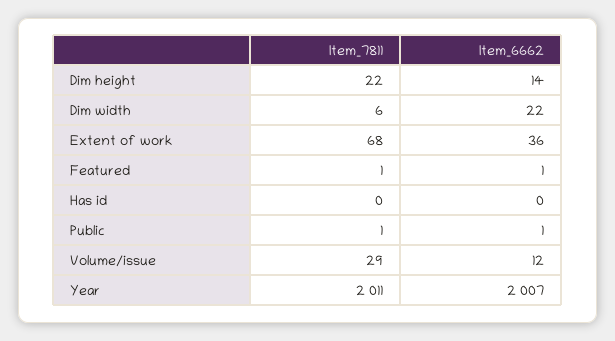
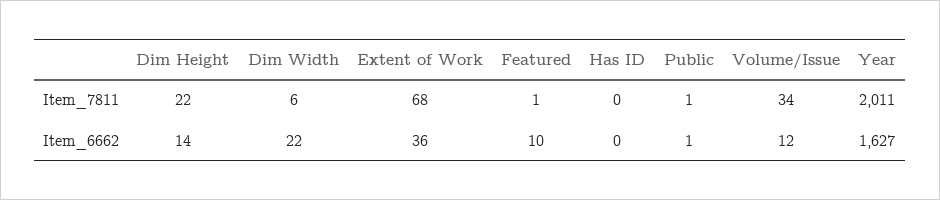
  {
    "Item_7811": {
      "Dim height": 22,
      "Dim width": 6,
      "Extent of work": 68,
      "Featured": 1,
      "Has id": 0,
      "Public": 1,
-     "Volume/issue": 29,
+     "Volume/issue": 34,
      "Year": 2011
    },
    "Item_6662": {
      "Dim height": 14,
      "Dim width": 22,
      "Extent of work": 36,
-     "Featured": 1,
+     "Featured": 10,
      "Has id": 0,
      "Public": 1,
      "Volume/issue": 12,
-     "Year": 2007
+     "Year": 1627
    }
  }

